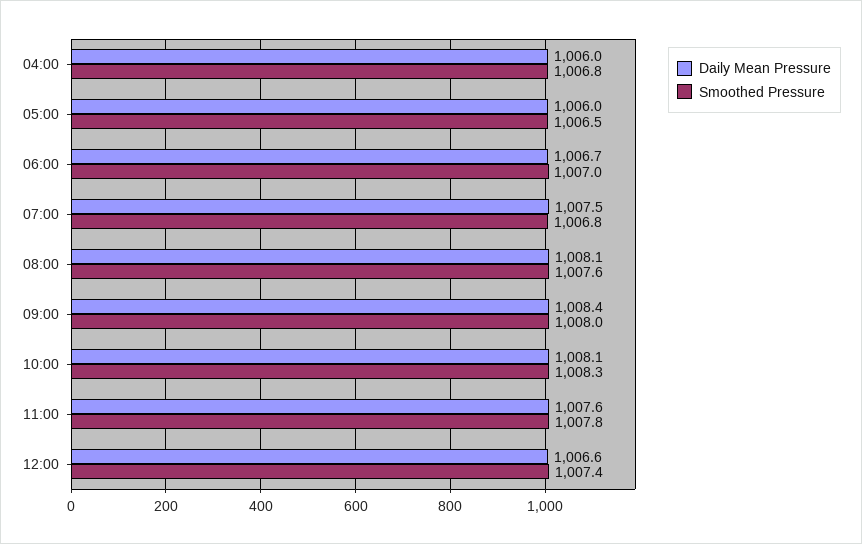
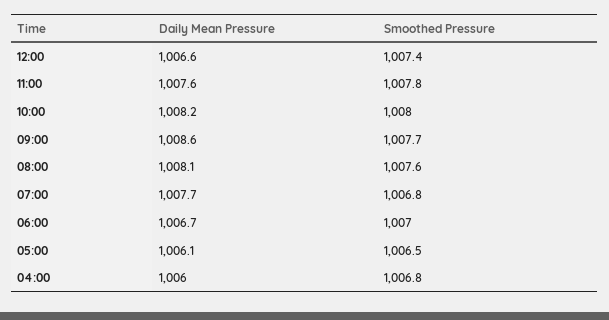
  {
    "Daily Mean Pressure": {
      "04:00": 1006,
-     "05:00": 1006,
+     "05:00": 1006.1,
      "06:00": 1006.7,
-     "07:00": 1007.5,
+     "07:00": 1007.7,
      "08:00": 1008.1,
-     "09:00": 1008.4,
+     "09:00": 1008.6,
-     "10:00": 1008.1,
+     "10:00": 1008.2,
      "11:00": 1007.6,
      "12:00": 1006.6
    },
    "Smoothed Pressure": {
      "04:00": 1006.8,
      "05:00": 1006.5,
      "06:00": 1007,
      "07:00": 1006.8,
      "08:00": 1007.6,
-     "09:00": 1008,
+     "09:00": 1007.7,
-     "10:00": 1008.3,
+     "10:00": 1008,
      "11:00": 1007.8,
      "12:00": 1007.4
    }
  }

